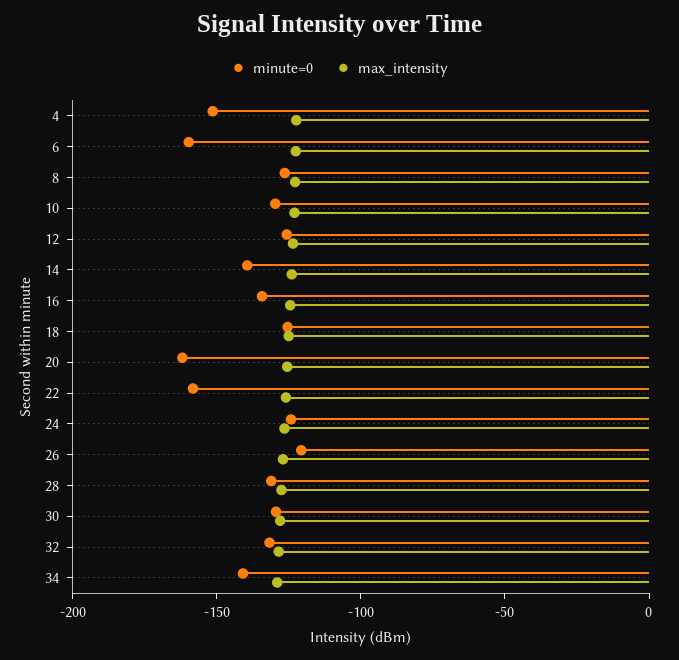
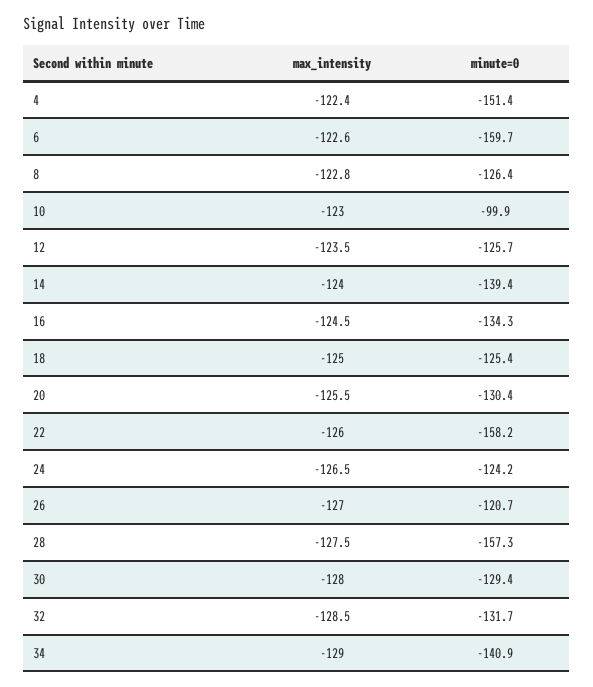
  {
    "minute=0": {
      "4": -151.4,
      "6": -159.7,
      "8": -126.4,
-     "10": -130,
+     "10": -99.9,
      "12": -125.7,
      "14": -139.4,
      "16": -134.3,
      "18": -125.4,
-     "20": -160,
+     "20": -130.4,
      "22": -158.2,
      "24": -124.2,
      "26": -120.7,
-     "28": -130,
+     "28": -157.3,
      "30": -129.4,
      "32": -131.7,
      "34": -140.9
    },
    "max_intensity": {
      "4": -122.4,
      "6": -122.6,
      "8": -122.8,
      "10": -123,
      "12": -123.5,
      "14": -124,
      "16": -124.5,
      "18": -125,
      "20": -125.5,
      "22": -126,
      "24": -126.5,
      "26": -127,
      "28": -127.5,
      "30": -128,
      "32": -128.5,
      "34": -129
    }
  }

